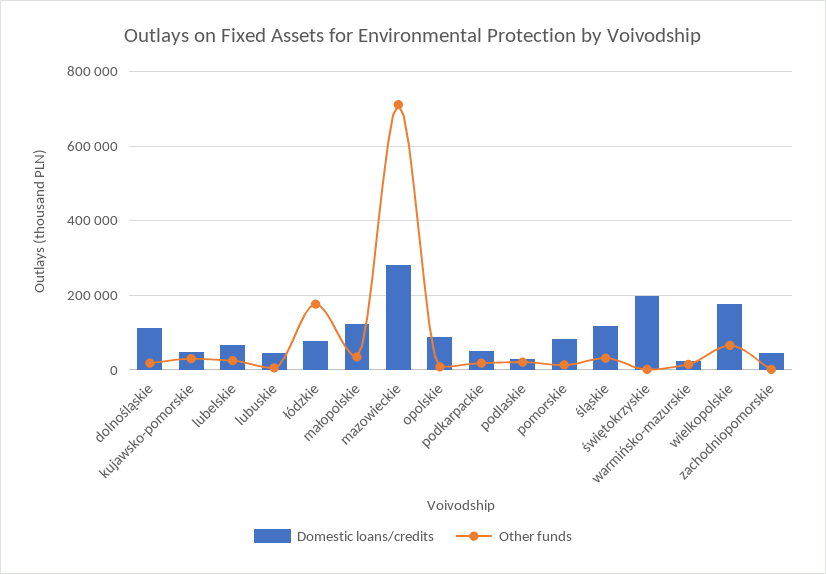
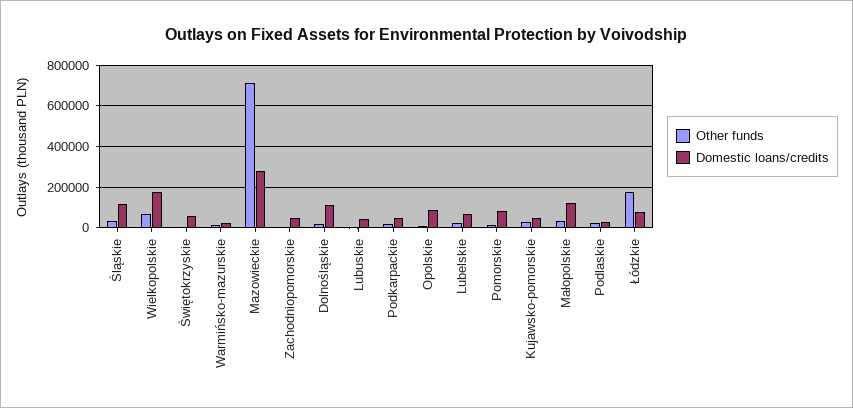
  {
    "Domestic loans/credits": {
      "dolnośląskie": 120000,
      "kujawsko-pomorskie": 40000,
      "lubelskie": 60000,
      "lubuskie": 40000,
      "łódzkie": 80000,
      "małopolskie": 120000,
      "mazowieckie": 280000,
      "opolskie": 80000,
      "podkarpackie": 40000,
      "podlaskie": 20000,
      "pomorskie": 80000,
      "śląskie": 120000,
-     "świętokrzyskie": 200000,
+     "świętokrzyskie": 50000,
      "warmińsko-mazurskie": 20000,
      "wielkopolskie": 180000,
      "zachodniopomorskie": 40000
    },
    "Other funds": {
      "dolnośląskie": 20000,
      "kujawsko-pomorskie": 40000,
      "lubelskie": 20000,
      "lubuskie": 0,
      "łódzkie": 180000,
      "małopolskie": 40000,
      "mazowieckie": 720000,
      "opolskie": 0,
      "podkarpackie": 20000,
      "podlaskie": 20000,
      "pomorskie": 20000,
      "śląskie": 40000,
      "świętokrzyskie": 0,
      "warmińsko-mazurskie": 20000,
      "wielkopolskie": 60000,
      "zachodniopomorskie": 0
    }
  }

